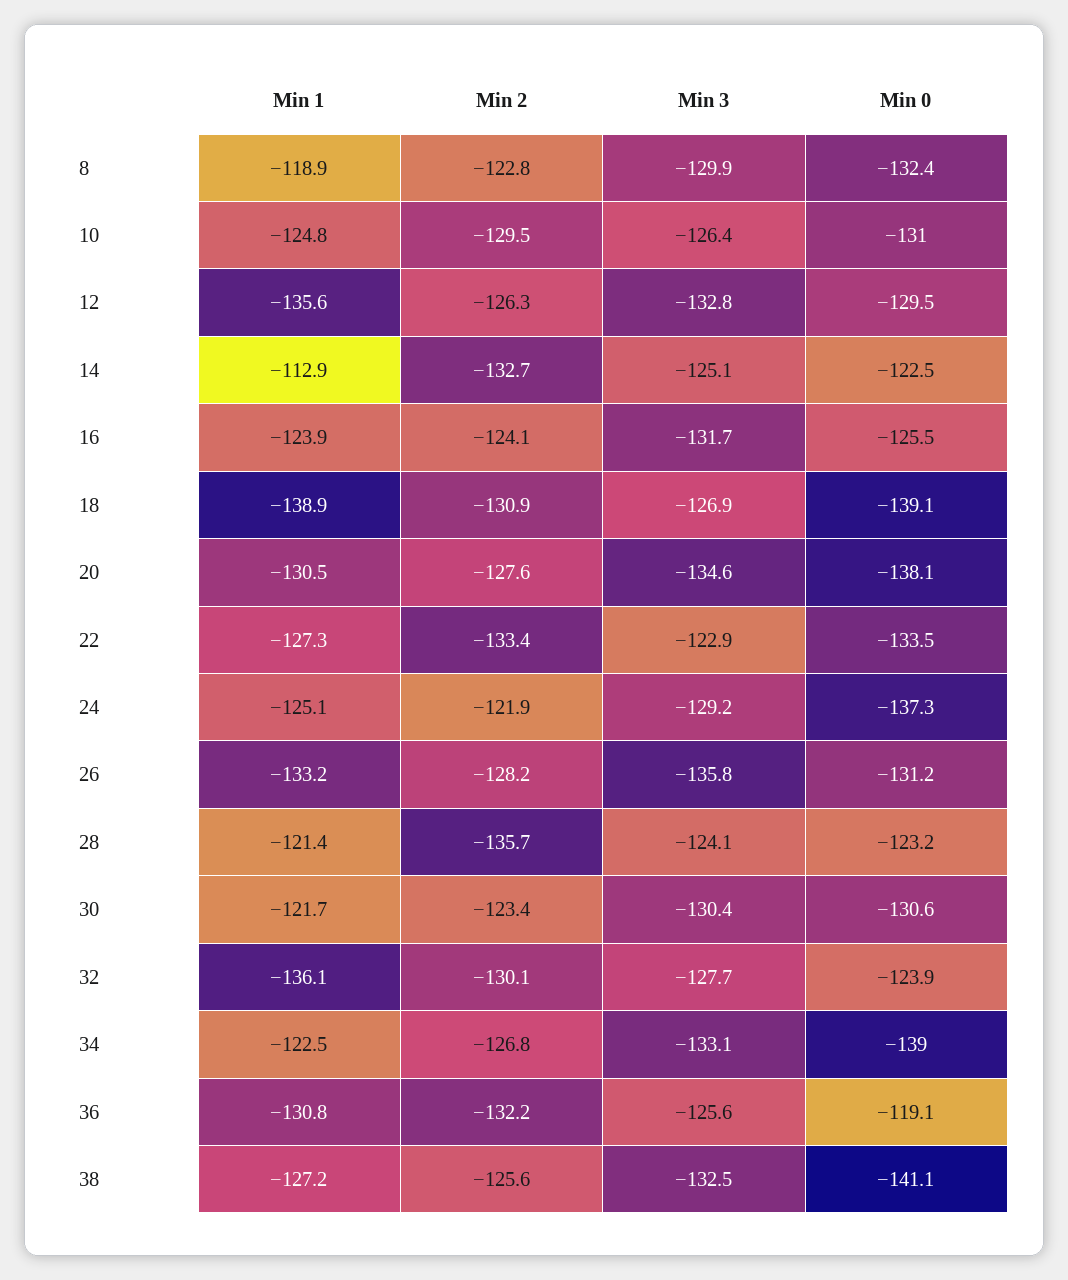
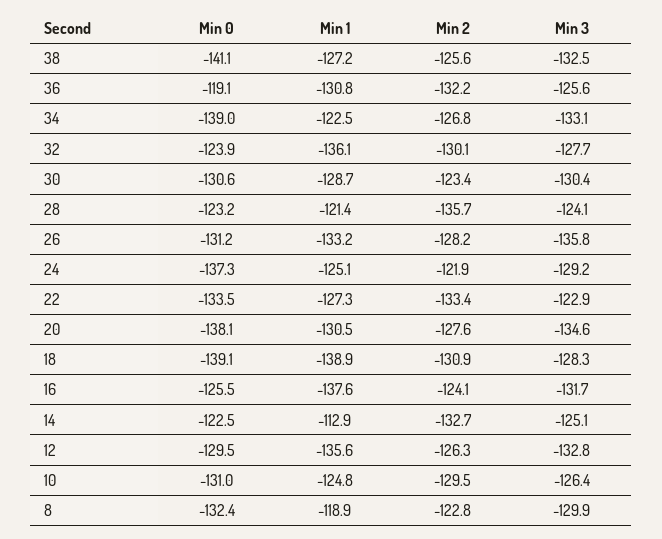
  {
    "Min 1": {
      "8": -118.9,
      "10": -124.8,
      "12": -135.6,
      "14": -112.9,
-     "16": -123.9,
+     "16": -137.6,
      "18": -138.9,
      "20": -130.5,
      "22": -127.3,
      "24": -125.1,
      "26": -133.2,
      "28": -121.4,
-     "30": -121.7,
+     "30": -128.7,
      "32": -136.1,
      "34": -122.5,
      "36": -130.8,
      "38": -127.2
    },
    "Min 2": {
      "8": -122.8,
      "10": -129.5,
      "12": -126.3,
      "14": -132.7,
      "16": -124.1,
      "18": -130.9,
      "20": -127.6,
      "22": -133.4,
      "24": -121.9,
      "26": -128.2,
      "28": -135.7,
      "30": -123.4,
      "32": -130.1,
      "34": -126.8,
      "36": -132.2,
      "38": -125.6
    },
    "Min 3": {
      "8": -129.9,
      "10": -126.4,
      "12": -132.8,
      "14": -125.1,
      "16": -131.7,
-     "18": -126.9,
+     "18": -128.3,
      "20": -134.6,
      "22": -122.9,
      "24": -129.2,
      "26": -135.8,
      "28": -124.1,
      "30": -130.4,
      "32": -127.7,
      "34": -133.1,
      "36": -125.6,
      "38": -132.5
    },
    "Min 0": {
      "8": -132.4,
      "10": -131,
      "12": -129.5,
      "14": -122.5,
      "16": -125.5,
      "18": -139.1,
      "20": -138.1,
      "22": -133.5,
      "24": -137.3,
      "26": -131.2,
      "28": -123.2,
      "30": -130.6,
      "32": -123.9,
      "34": -139,
      "36": -119.1,
      "38": -141.1
    }
  }

